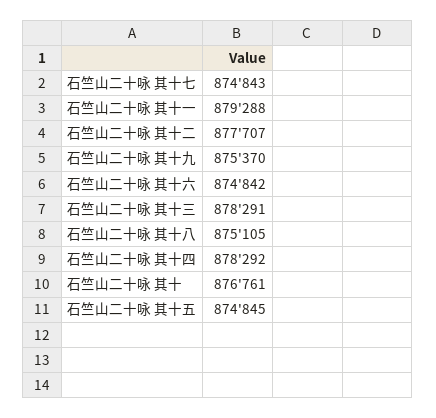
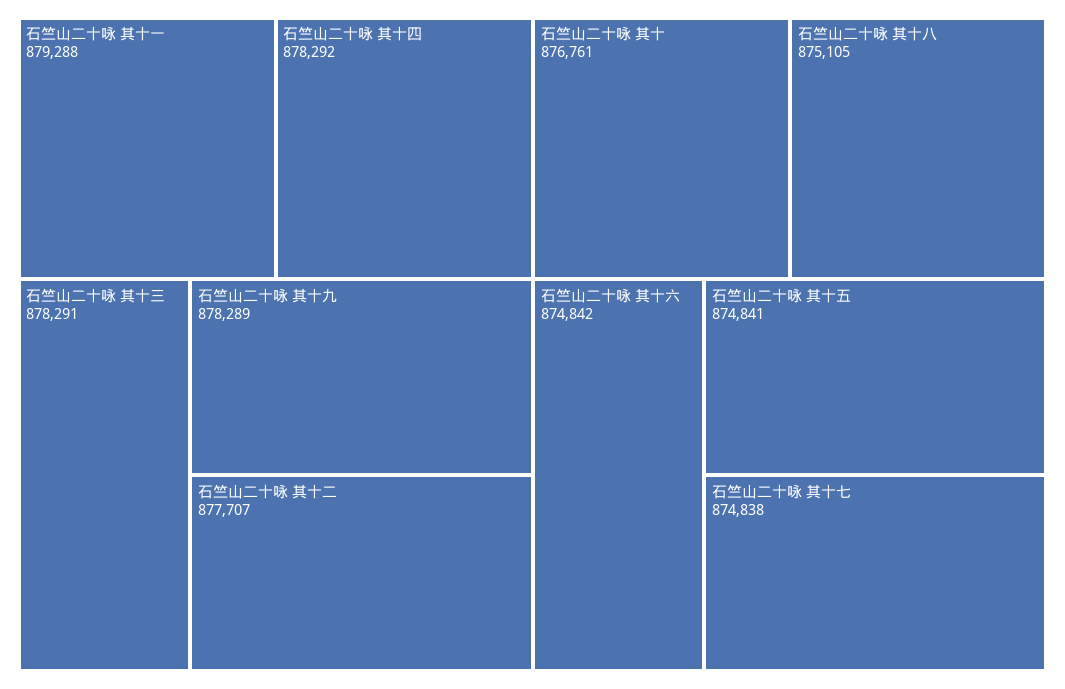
  {
-   "石竺山二十咏 其十七": 874843,
+   "石竺山二十咏 其十七": 874838,
    "石竺山二十咏 其十一": 879288,
    "石竺山二十咏 其十二": 877707,
-   "石竺山二十咏 其十九": 875370,
+   "石竺山二十咏 其十九": 878289,
    "石竺山二十咏 其十六": 874842,
    "石竺山二十咏 其十三": 878291,
    "石竺山二十咏 其十八": 875105,
    "石竺山二十咏 其十四": 878292,
    "石竺山二十咏 其十": 876761,
-   "石竺山二十咏 其十五": 874845
+   "石竺山二十咏 其十五": 874841
  }

